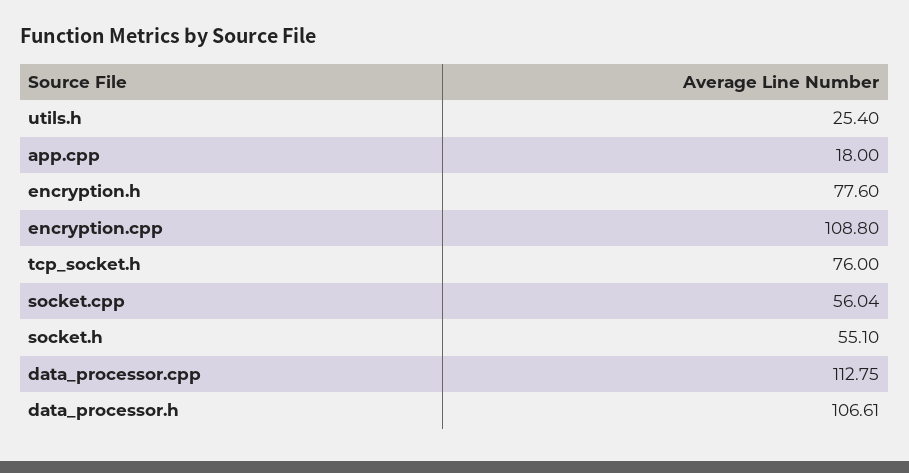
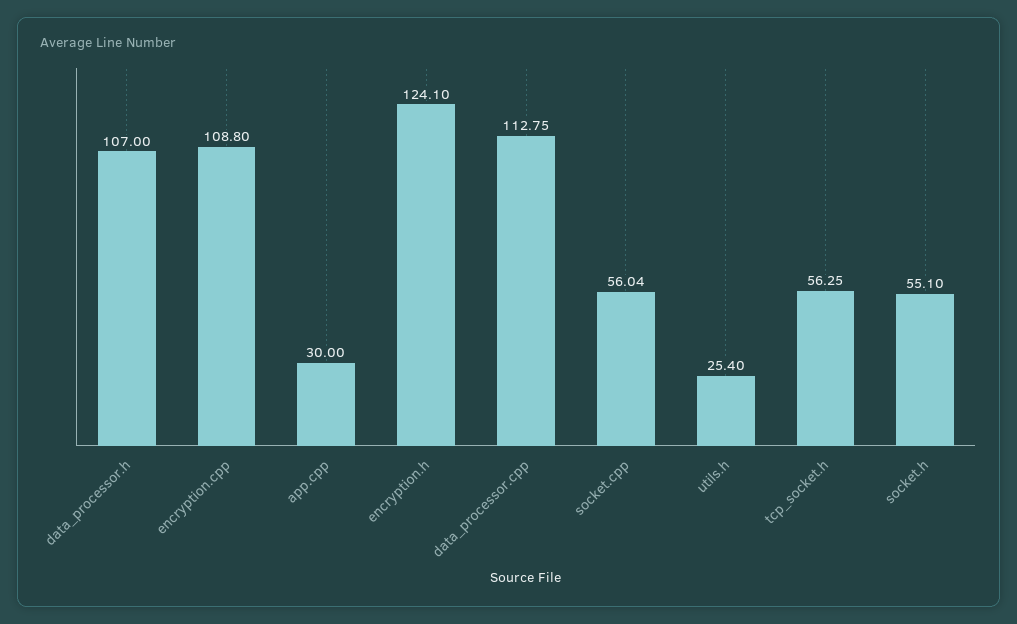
  {
    "utils.h": 25.4,
-   "app.cpp": 18,
+   "app.cpp": 30,
-   "encryption.h": 77.6,
+   "encryption.h": 124.1,
    "encryption.cpp": 108.8,
-   "tcp_socket.h": 76,
+   "tcp_socket.h": 56.25,
    "socket.cpp": 56.04,
    "socket.h": 55.1,
    "data_processor.cpp": 112.75,
-   "data_processor.h": 106.61
+   "data_processor.h": 107
  }

